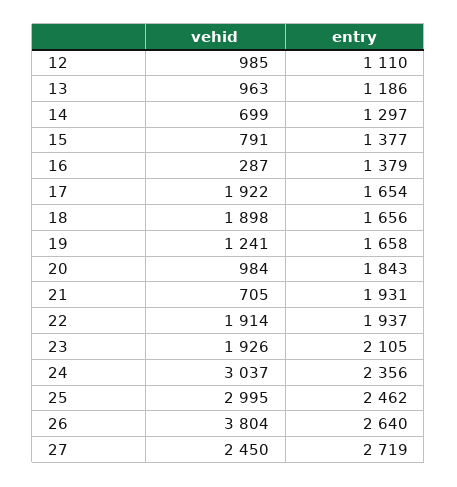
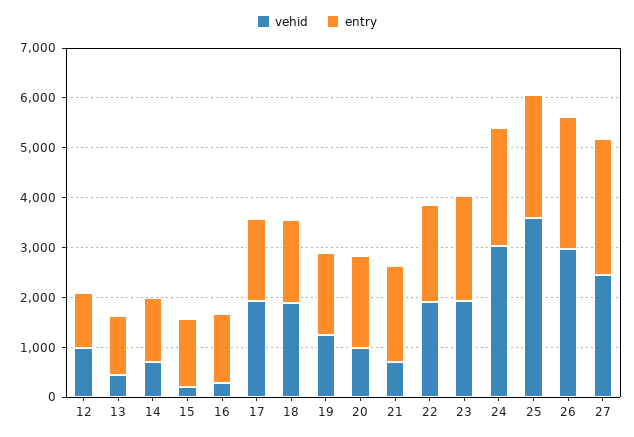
  {
    "vehid": {
      "12": 985,
-     "13": 963,
+     "13": 400,
      "14": 699,
-     "15": 791,
+     "15": 200,
      "16": 287,
      "17": 1922,
      "18": 1898,
      "19": 1241,
      "20": 984,
      "21": 705,
      "22": 1914,
      "23": 1926,
      "24": 3037,
-     "25": 2995,
+     "25": 3600,
-     "26": 3804,
+     "26": 3000,
      "27": 2450
    },
    "entry": {
      "12": 1110,
      "13": 1186,
      "14": 1297,
      "15": 1377,
      "16": 1379,
      "17": 1654,
      "18": 1656,
      "19": 1658,
      "20": 1843,
      "21": 1931,
      "22": 1937,
      "23": 2105,
      "24": 2356,
      "25": 2462,
      "26": 2640,
      "27": 2719
    }
  }

